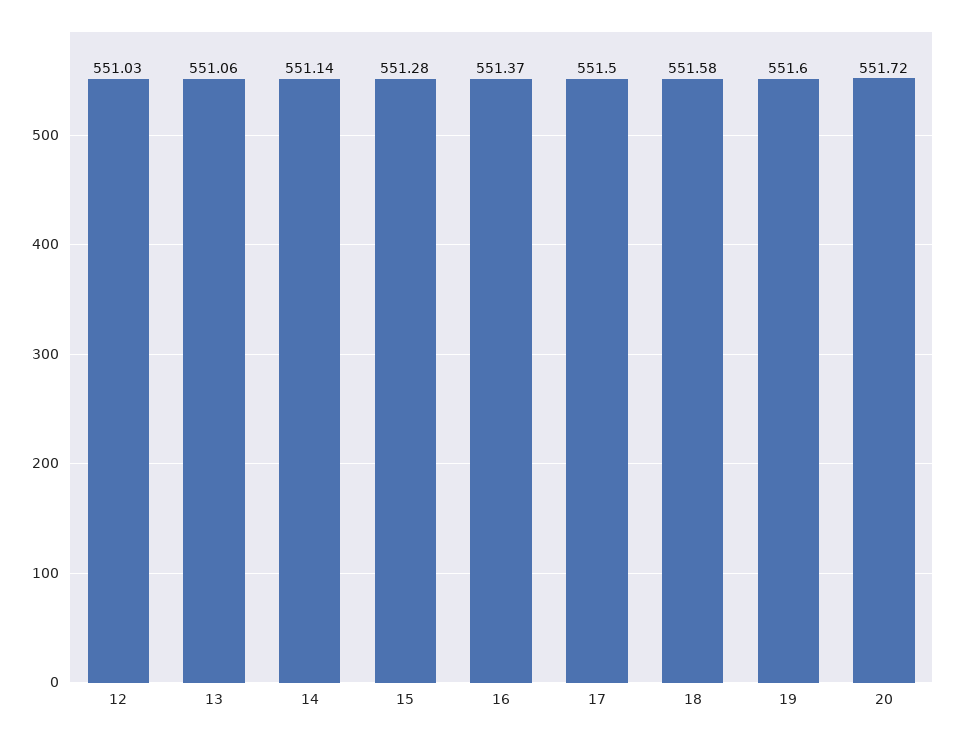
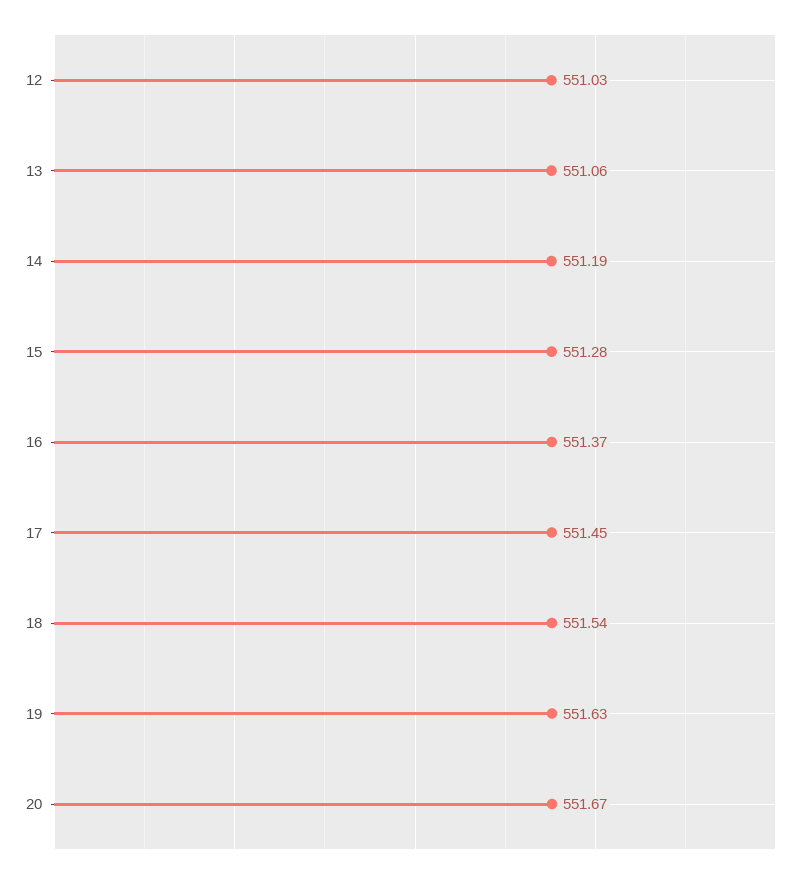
  {
    "12": 551.03,
    "13": 551.06,
-   "14": 551.14,
+   "14": 551.19,
    "15": 551.28,
    "16": 551.37,
-   "17": 551.5,
+   "17": 551.45,
-   "18": 551.58,
+   "18": 551.54,
-   "19": 551.6,
+   "19": 551.63,
-   "20": 551.72
+   "20": 551.67
  }

